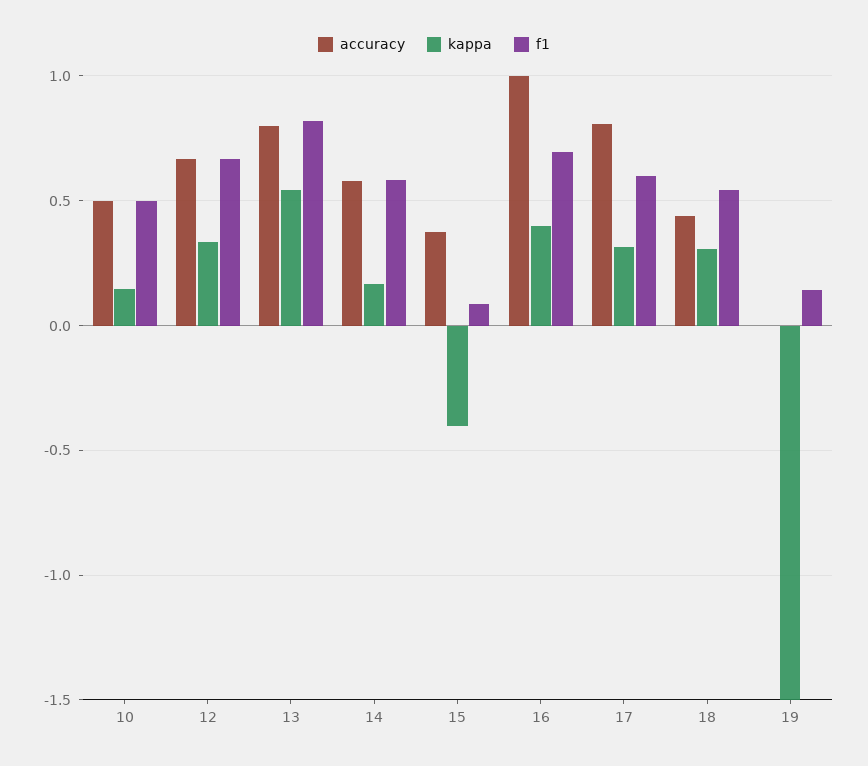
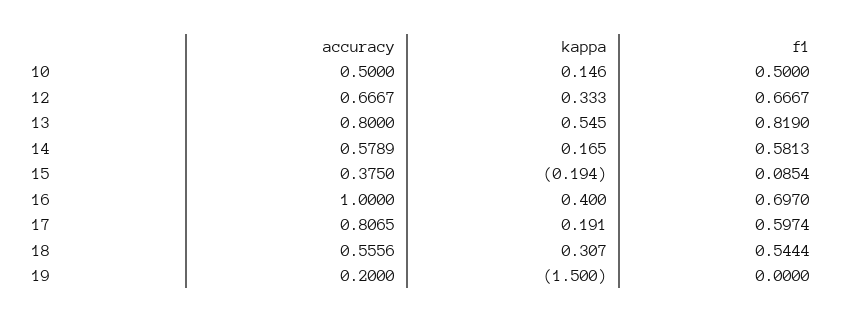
  {
    "accuracy": {
      "10": 0.5,
      "12": 0.6667,
      "13": 0.8,
      "14": 0.5789,
      "15": 0.375,
      "16": 1,
      "17": 0.8065,
-     "18": 0.45,
+     "18": 0.5556,
-     "19": 0
+     "19": 0.2
    },
    "kappa": {
      "10": 0.146,
      "12": 0.333,
      "13": 0.545,
      "14": 0.165,
-     "15": -0.4,
+     "15": -0.194,
      "16": 0.4,
-     "17": 0.3,
+     "17": 0.191,
      "18": 0.307,
      "19": -1.5
    },
    "f1": {
      "10": 0.5,
      "12": 0.6667,
      "13": 0.819,
      "14": 0.5813,
      "15": 0.0854,
      "16": 0.697,
      "17": 0.5974,
      "18": 0.5444,
-     "19": 0.15
+     "19": 0
    }
  }

